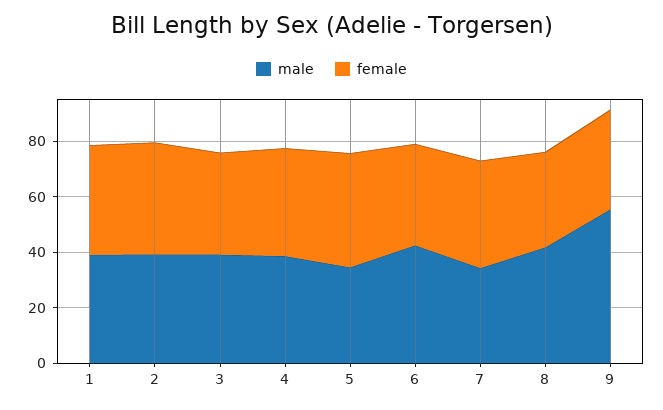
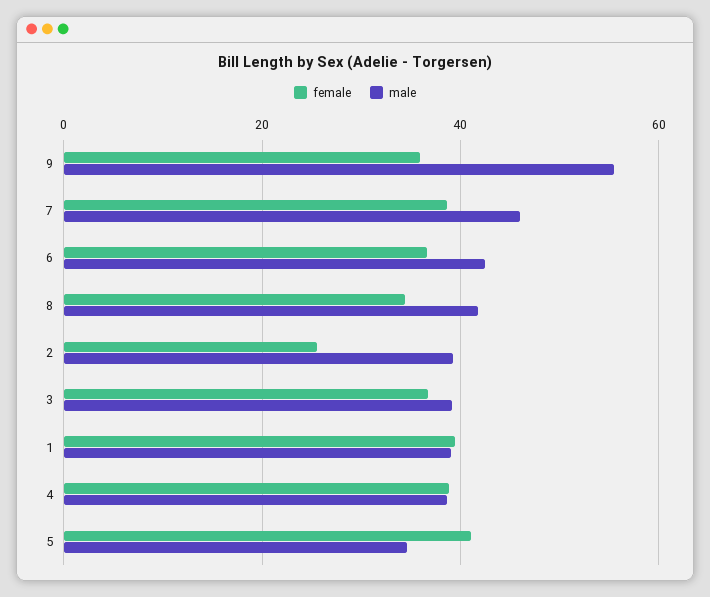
  {
    "male": {
      "1": 40,
      "2": 40,
      "3": 40,
      "4": 38,
      "5": 34,
      "6": 42,
-     "7": 35,
+     "7": 46,
      "8": 42,
      "9": 56
    },
    "female": {
      "1": 40,
-     "2": 40,
+     "2": 26,
      "3": 36,
      "4": 38,
      "5": 42,
      "6": 36,
      "7": 38,
      "8": 34,
      "9": 36
    }
  }

